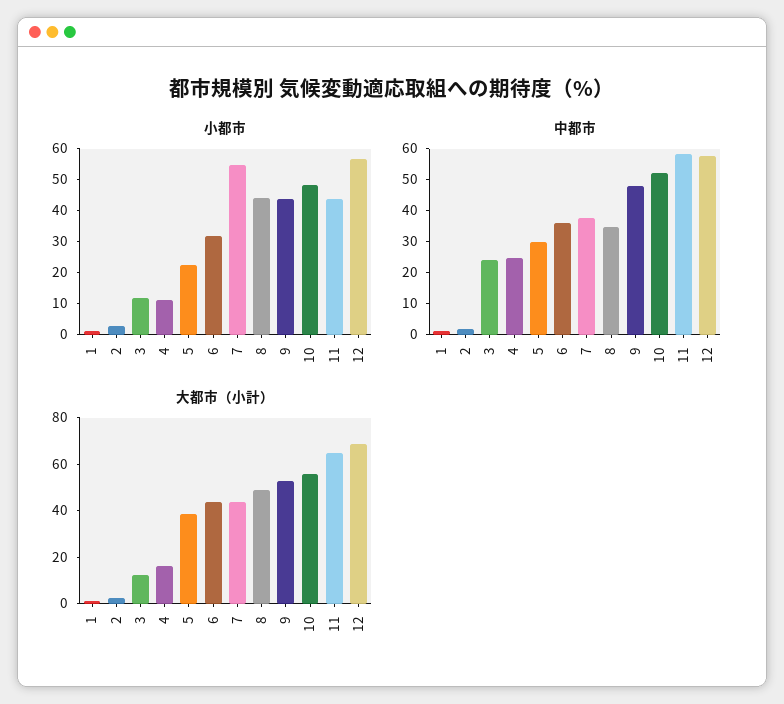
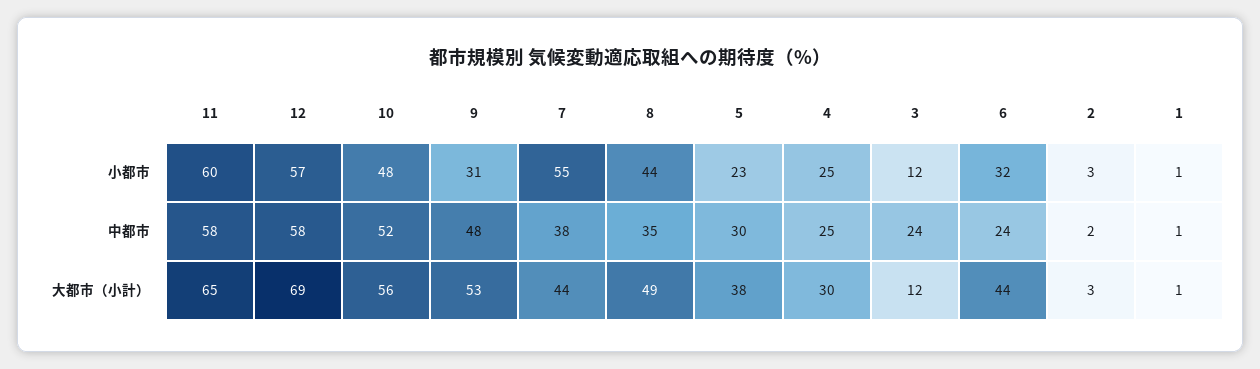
  {
    "小都市": {
      "1": 1,
      "2": 3,
      "3": 12,
-     "4": 10,
+     "4": 25,
      "5": 23,
      "6": 32,
      "7": 55,
      "8": 44,
-     "9": 45,
+     "9": 31,
      "10": 48,
-     "11": 45,
+     "11": 60,
      "12": 57
    },
    "中都市": {
      "1": 1,
      "2": 2,
      "3": 24,
      "4": 25,
      "5": 30,
-     "6": 35,
+     "6": 24,
      "7": 38,
      "8": 35,
      "9": 48,
      "10": 52,
      "11": 58,
      "12": 58
    },
    "大都市（小計）": {
      "1": 1,
      "2": 3,
      "3": 12,
-     "4": 15,
+     "4": 30,
      "5": 38,
      "6": 44,
      "7": 44,
      "8": 49,
      "9": 53,
      "10": 56,
      "11": 65,
      "12": 69
    }
  }

